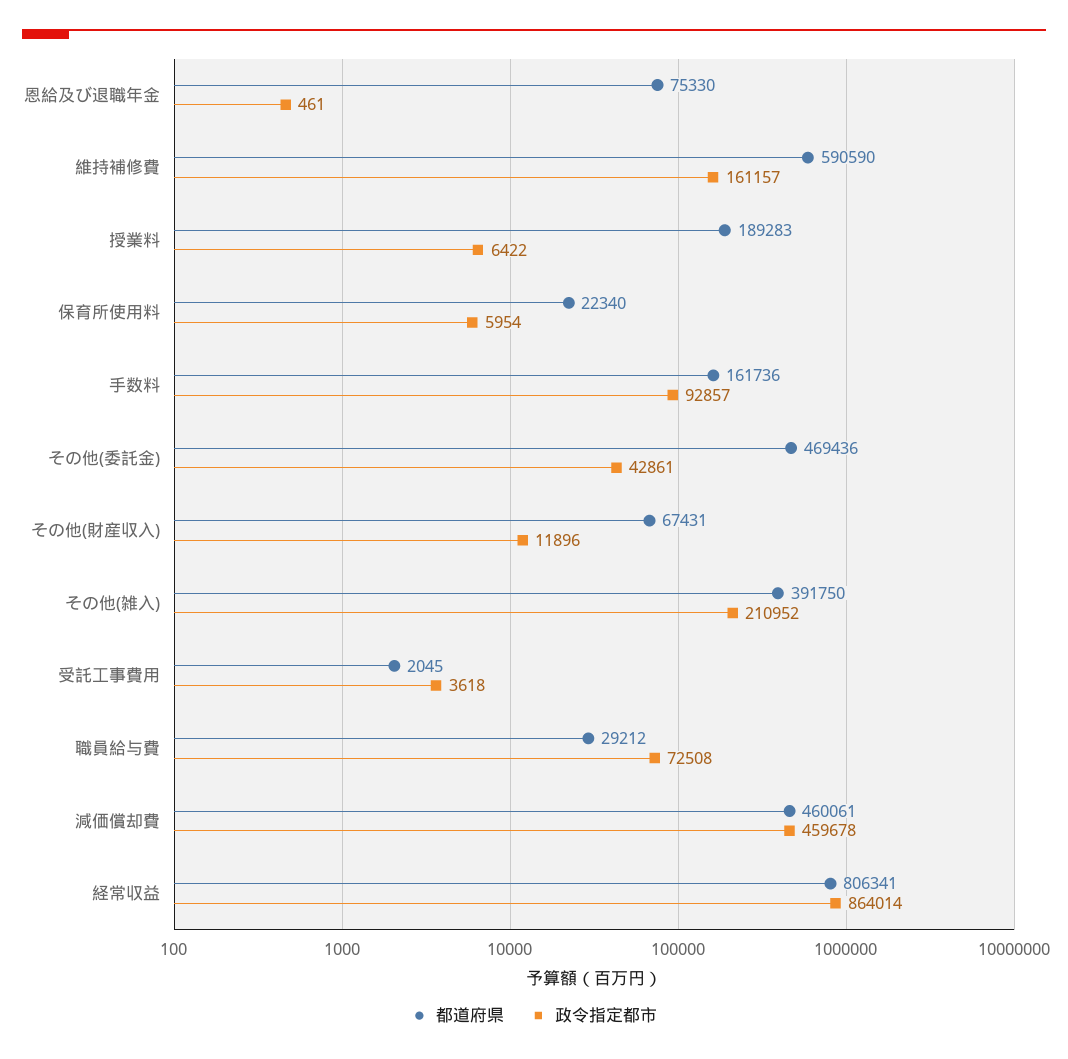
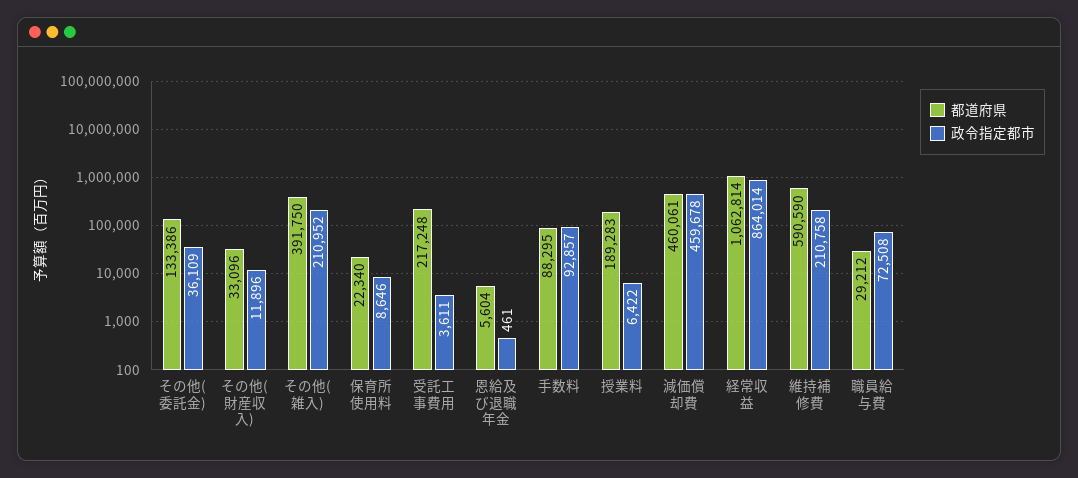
  {
    "都道府県": {
-     "恩給及び退職年金": 75330,
+     "恩給及び退職年金": 5604,
      "維持補修費": 590590,
      "授業料": 189283,
      "保育所使用料": 22340,
-     "手数料": 161736,
+     "手数料": 88295,
-     "その他(委託金)": 469436,
+     "その他(委託金)": 133386,
-     "その他(財産収入)": 67431,
+     "その他(財産収入)": 33096,
      "その他(雑入)": 391750,
-     "受託工事費用": 2045,
+     "受託工事費用": 217248,
      "職員給与費": 29212,
      "減価償却費": 460061,
-     "経常収益": 806341
+     "経常収益": 1062814
    },
    "政令指定都市": {
      "恩給及び退職年金": 461,
-     "維持補修費": 161157,
+     "維持補修費": 210758,
      "授業料": 6422,
-     "保育所使用料": 5954,
+     "保育所使用料": 8646,
      "手数料": 92857,
-     "その他(委託金)": 42861,
+     "その他(委託金)": 36109,
      "その他(財産収入)": 11896,
      "その他(雑入)": 210952,
-     "受託工事費用": 3618,
+     "受託工事費用": 3611,
      "職員給与費": 72508,
      "減価償却費": 459678,
      "経常収益": 864014
    }
  }

